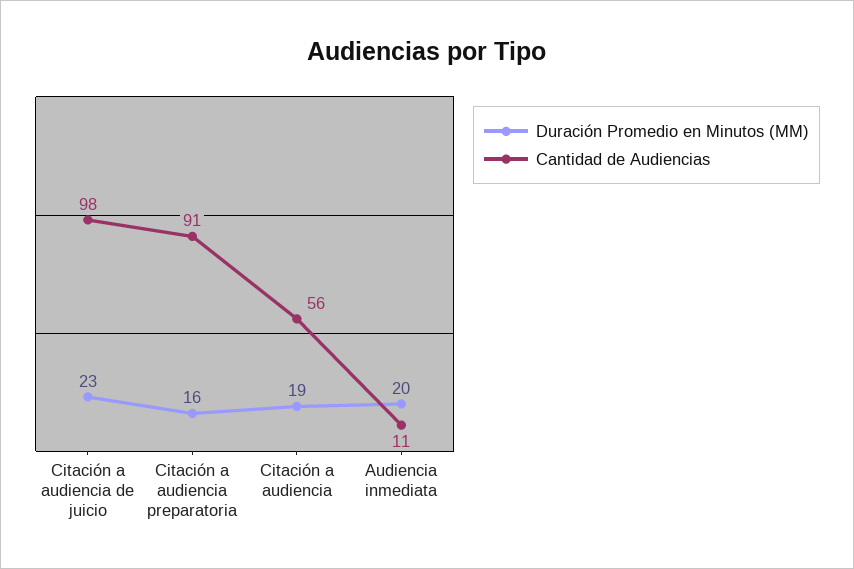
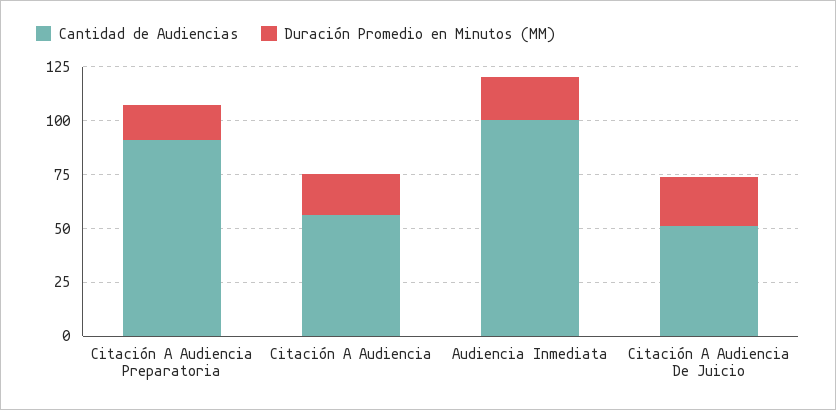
  {
    "Duración Promedio en Minutos (MM)": {
      "Citación a audiencia de juicio": 23,
      "Citación a audiencia preparatoria": 16,
      "Citación a audiencia": 19,
      "Audiencia inmediata": 20
    },
    "Cantidad de Audiencias": {
-     "Citación a audiencia de juicio": 98,
+     "Citación a audiencia de juicio": 50,
      "Citación a audiencia preparatoria": 91,
      "Citación a audiencia": 56,
-     "Audiencia inmediata": 11
+     "Audiencia inmediata": 100
    }
  }

